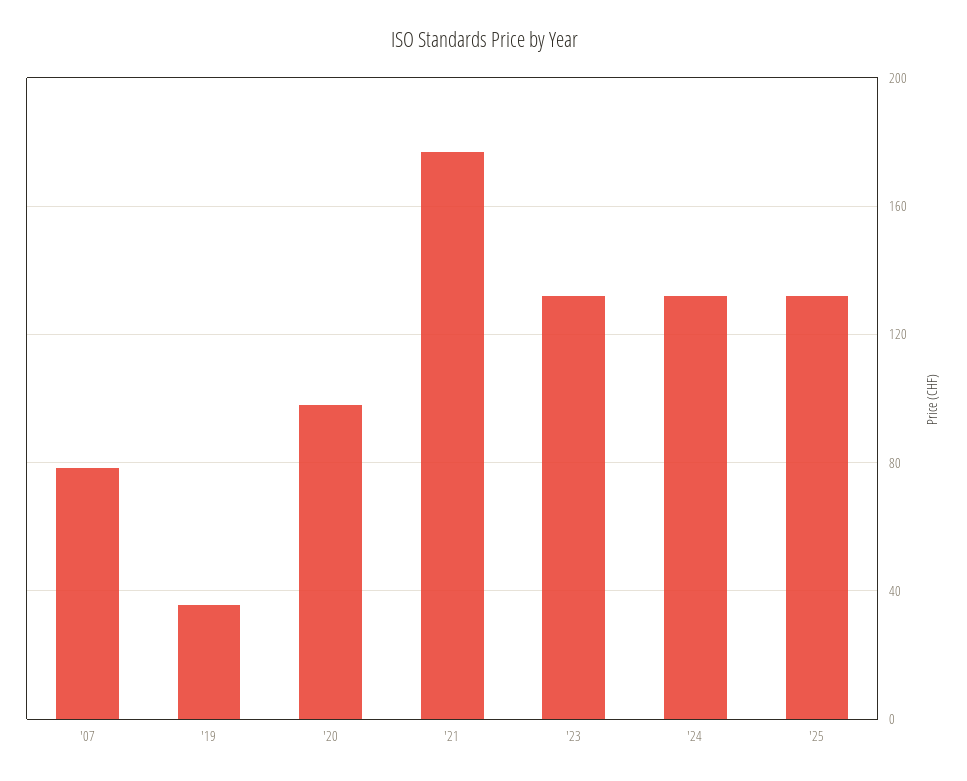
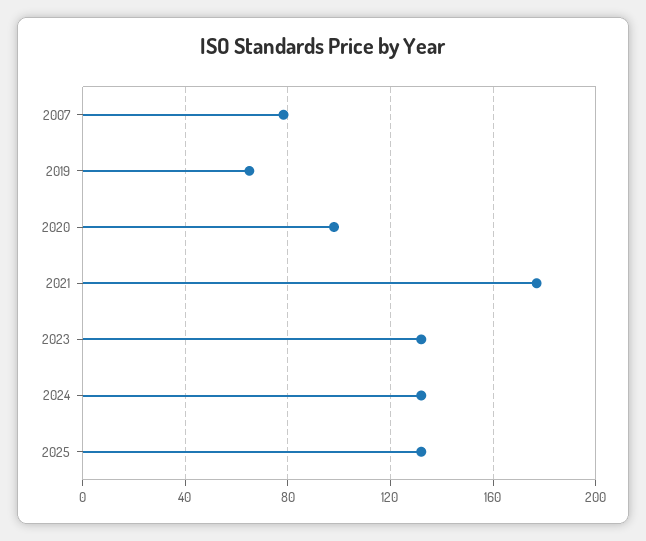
  {
    "'07": 80,
-   "'19": 35,
+   "'19": 65,
    "'20": 100,
    "'21": 175,
    "'23": 130,
    "'24": 130,
    "'25": 130
  }

